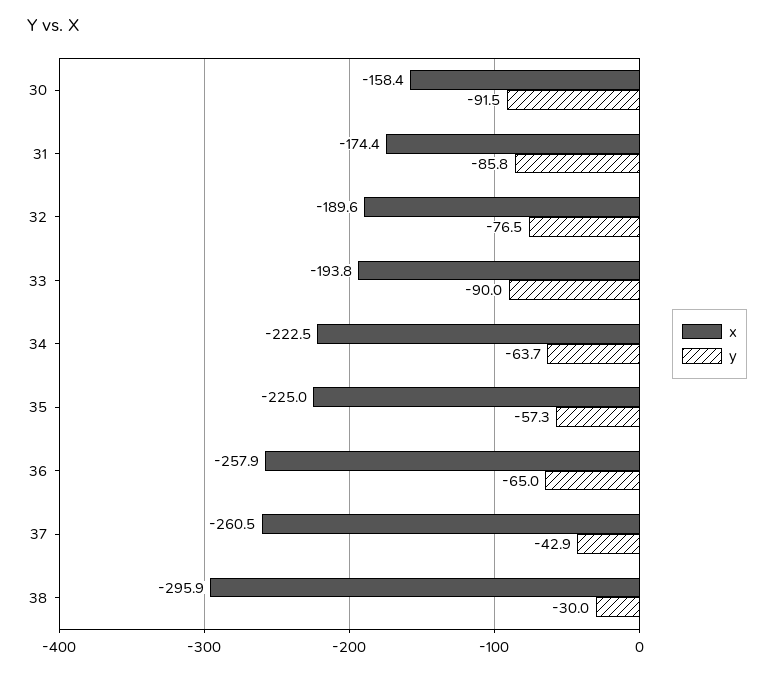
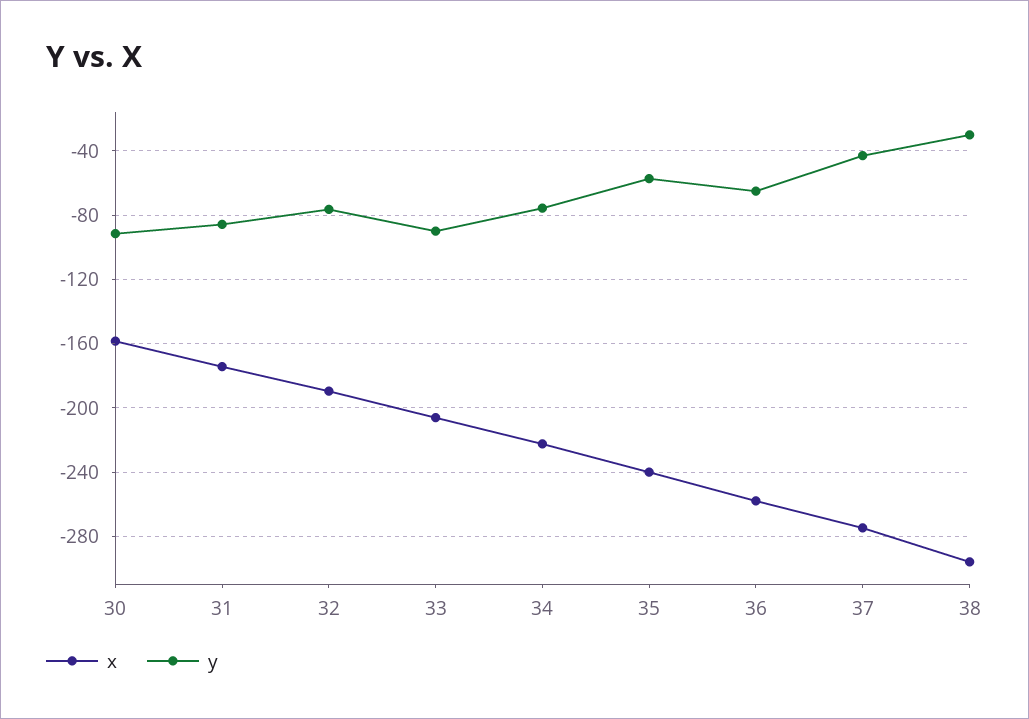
  {
    "x": {
      "30": -158.4,
      "31": -174.4,
      "32": -189.6,
-     "33": -193.8,
+     "33": -205,
      "34": -222.5,
-     "35": -225,
+     "35": -240,
      "36": -257.9,
-     "37": -260.5,
+     "37": -275,
      "38": -295.9
    },
    "y": {
      "30": -91.5,
      "31": -85.8,
      "32": -76.5,
      "33": -90,
-     "34": -63.7,
+     "34": -75,
      "35": -57.3,
      "36": -65,
      "37": -42.9,
      "38": -30
    }
  }

